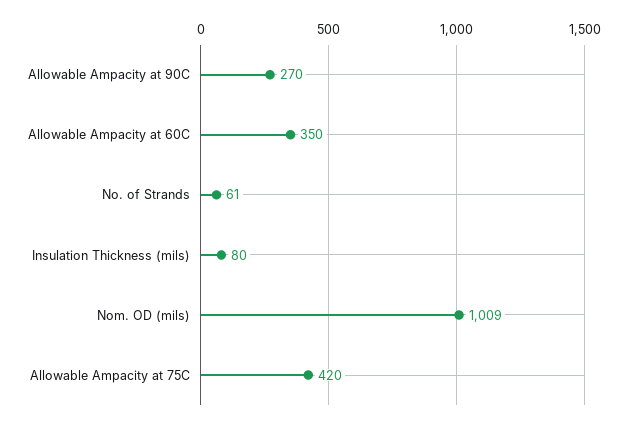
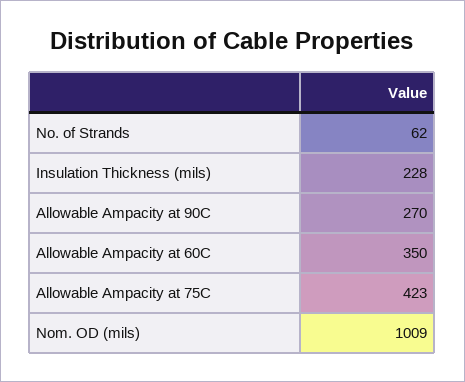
  {
    "Allowable Ampacity at 90C": 270,
    "Allowable Ampacity at 60C": 350,
-   "No. of Strands": 61,
+   "No. of Strands": 62,
-   "Insulation Thickness (mils)": 80,
+   "Insulation Thickness (mils)": 228,
    "Nom. OD (mils)": 1009,
-   "Allowable Ampacity at 75C": 420
+   "Allowable Ampacity at 75C": 423
  }

